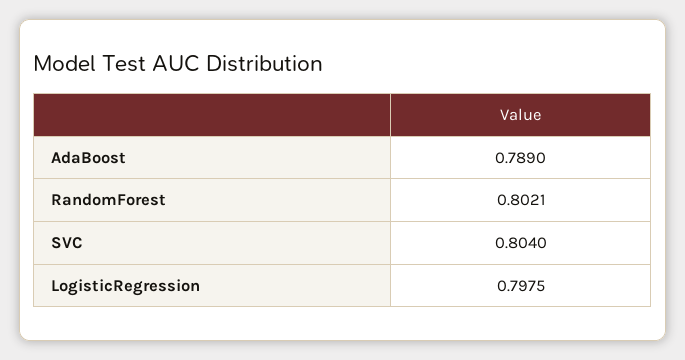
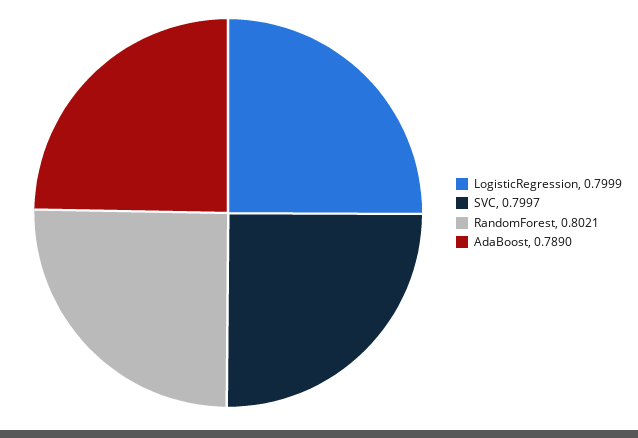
  {
    "AdaBoost": 0.789,
    "RandomForest": 0.8021,
-   "SVC": 0.804,
+   "SVC": 0.7997,
-   "LogisticRegression": 0.7975
+   "LogisticRegression": 0.7999
  }

